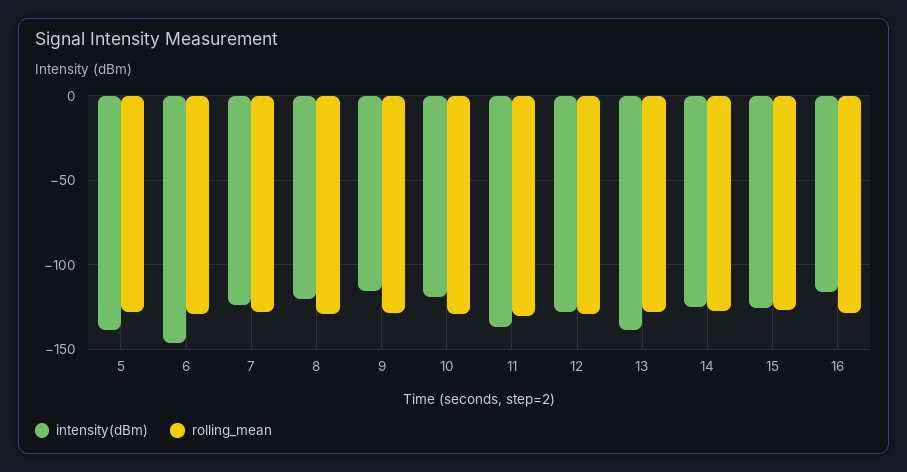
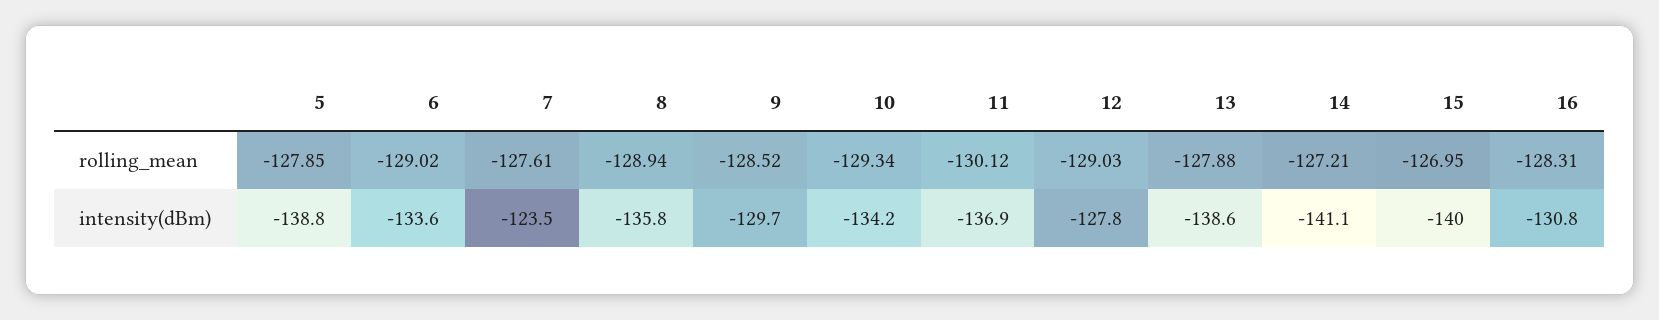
  {
    "intensity(dBm)": {
      "5": -138.8,
-     "6": -145,
+     "6": -133.6,
      "7": -123.5,
-     "8": -120,
+     "8": -135.8,
-     "9": -115,
+     "9": -129.7,
-     "10": -120,
+     "10": -134.2,
      "11": -136.9,
      "12": -127.8,
      "13": -138.6,
-     "14": -125,
+     "14": -141.1,
-     "15": -125,
+     "15": -140,
-     "16": -115
+     "16": -130.8
    },
    "rolling_mean": {
      "5": -127.85,
      "6": -129.02,
      "7": -127.61,
      "8": -128.94,
      "9": -128.52,
      "10": -129.34,
      "11": -130.12,
      "12": -129.03,
      "13": -127.88,
      "14": -127.21,
      "15": -126.95,
      "16": -128.31
    }
  }

